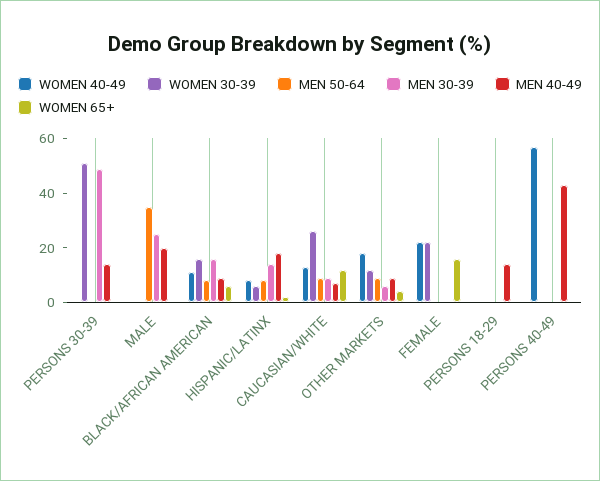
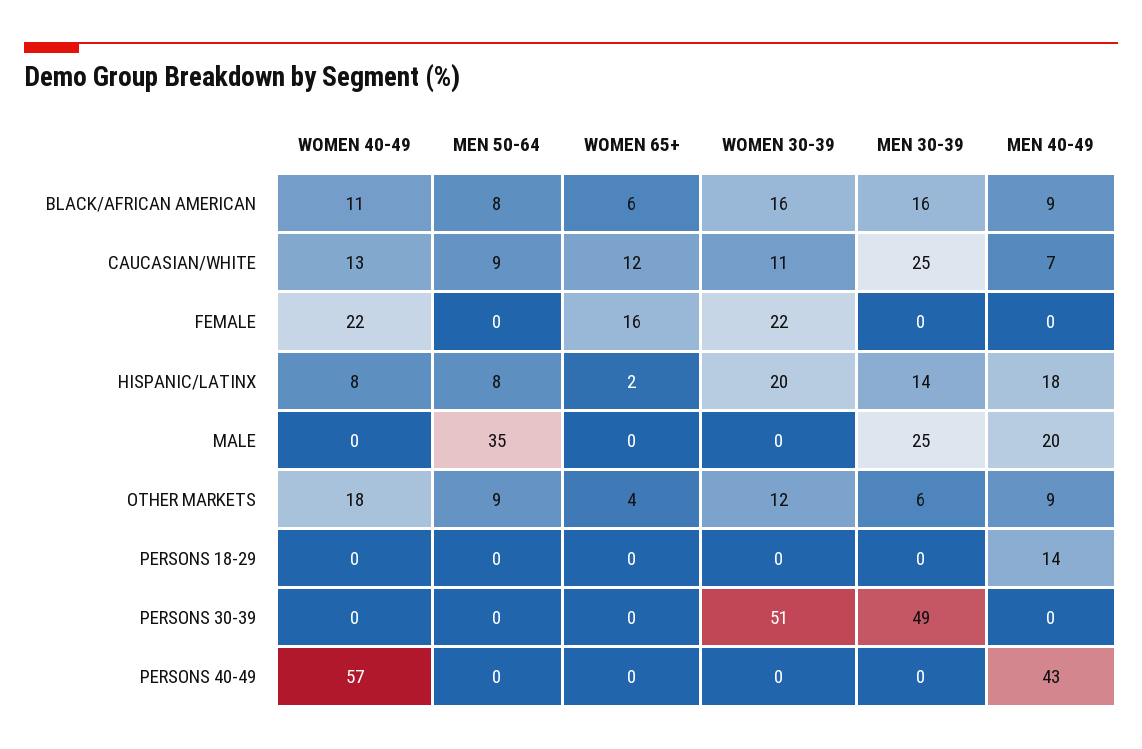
  {
    "WOMEN 40-49": {
      "PERSONS 30-39": 0,
      "MALE": 0,
      "BLACK/AFRICAN AMERICAN": 11,
      "HISPANIC/LATINX": 8,
      "CAUCASIAN/WHITE": 13,
      "OTHER MARKETS": 18,
      "FEMALE": 22,
      "PERSONS 18-29": 0,
      "PERSONS 40-49": 57
    },
    "WOMEN 30-39": {
      "PERSONS 30-39": 51,
      "MALE": 0,
      "BLACK/AFRICAN AMERICAN": 16,
-     "HISPANIC/LATINX": 5,
+     "HISPANIC/LATINX": 20,
-     "CAUCASIAN/WHITE": 25,
+     "CAUCASIAN/WHITE": 11,
      "OTHER MARKETS": 12,
      "FEMALE": 22,
      "PERSONS 18-29": 0,
      "PERSONS 40-49": 0
    },
    "MEN 50-64": {
      "PERSONS 30-39": 0,
      "MALE": 35,
      "BLACK/AFRICAN AMERICAN": 8,
      "HISPANIC/LATINX": 8,
      "CAUCASIAN/WHITE": 9,
      "OTHER MARKETS": 9,
      "FEMALE": 0,
      "PERSONS 18-29": 0,
      "PERSONS 40-49": 0
    },
    "MEN 30-39": {
      "PERSONS 30-39": 49,
      "MALE": 25,
      "BLACK/AFRICAN AMERICAN": 16,
      "HISPANIC/LATINX": 14,
-     "CAUCASIAN/WHITE": 10,
+     "CAUCASIAN/WHITE": 25,
      "OTHER MARKETS": 6,
      "FEMALE": 0,
      "PERSONS 18-29": 0,
      "PERSONS 40-49": 0
    },
    "MEN 40-49": {
-     "PERSONS 30-39": 15,
+     "PERSONS 30-39": 0,
      "MALE": 20,
      "BLACK/AFRICAN AMERICAN": 9,
      "HISPANIC/LATINX": 18,
      "CAUCASIAN/WHITE": 7,
      "OTHER MARKETS": 9,
      "FEMALE": 0,
      "PERSONS 18-29": 14,
      "PERSONS 40-49": 43
    },
    "WOMEN 65+": {
      "PERSONS 30-39": 0,
      "MALE": 0,
      "BLACK/AFRICAN AMERICAN": 6,
      "HISPANIC/LATINX": 2,
      "CAUCASIAN/WHITE": 12,
      "OTHER MARKETS": 4,
      "FEMALE": 16,
      "PERSONS 18-29": 0,
      "PERSONS 40-49": 0
    }
  }

